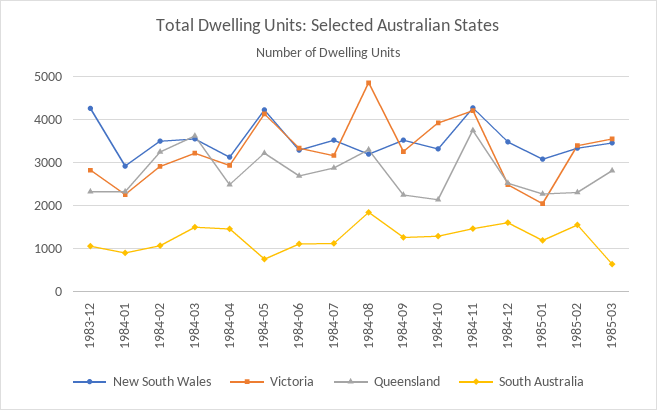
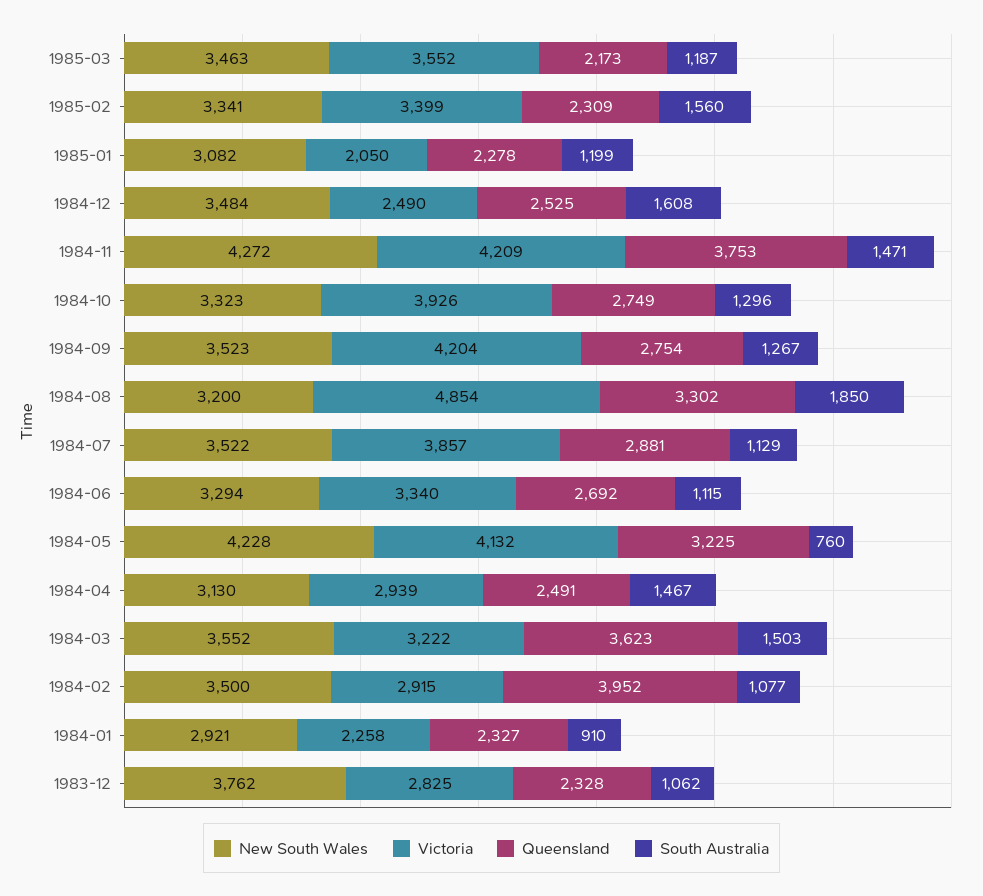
  {
    "New South Wales": {
-     "1983-12": 4200,
+     "1983-12": 3762,
      "1984-01": 2921,
      "1984-02": 3500,
      "1984-03": 3552,
      "1984-04": 3130,
      "1984-05": 4228,
      "1984-06": 3294,
      "1984-07": 3522,
      "1984-08": 3200,
      "1984-09": 3523,
      "1984-10": 3323,
      "1984-11": 4272,
      "1984-12": 3484,
      "1985-01": 3082,
      "1985-02": 3341,
      "1985-03": 3463
    },
    "Victoria": {
      "1983-12": 2825,
      "1984-01": 2258,
      "1984-02": 2915,
      "1984-03": 3222,
      "1984-04": 2939,
      "1984-05": 4132,
      "1984-06": 3340,
-     "1984-07": 3200,
+     "1984-07": 3857,
      "1984-08": 4854,
-     "1984-09": 3200,
+     "1984-09": 4204,
      "1984-10": 3926,
      "1984-11": 4209,
      "1984-12": 2490,
      "1985-01": 2050,
      "1985-02": 3399,
      "1985-03": 3552
    },
    "Queensland": {
      "1983-12": 2328,
      "1984-01": 2327,
-     "1984-02": 3200,
+     "1984-02": 3952,
      "1984-03": 3623,
      "1984-04": 2491,
      "1984-05": 3225,
      "1984-06": 2692,
      "1984-07": 2881,
      "1984-08": 3302,
-     "1984-09": 2200,
+     "1984-09": 2754,
-     "1984-10": 2200,
+     "1984-10": 2749,
      "1984-11": 3753,
      "1984-12": 2525,
      "1985-01": 2278,
      "1985-02": 2309,
-     "1985-03": 2800
+     "1985-03": 2173
    },
    "South Australia": {
      "1983-12": 1062,
      "1984-01": 910,
      "1984-02": 1077,
      "1984-03": 1503,
      "1984-04": 1467,
      "1984-05": 760,
      "1984-06": 1115,
      "1984-07": 1129,
      "1984-08": 1850,
      "1984-09": 1267,
      "1984-10": 1296,
      "1984-11": 1471,
      "1984-12": 1608,
      "1985-01": 1199,
      "1985-02": 1560,
-     "1985-03": 600
+     "1985-03": 1187
    }
  }

